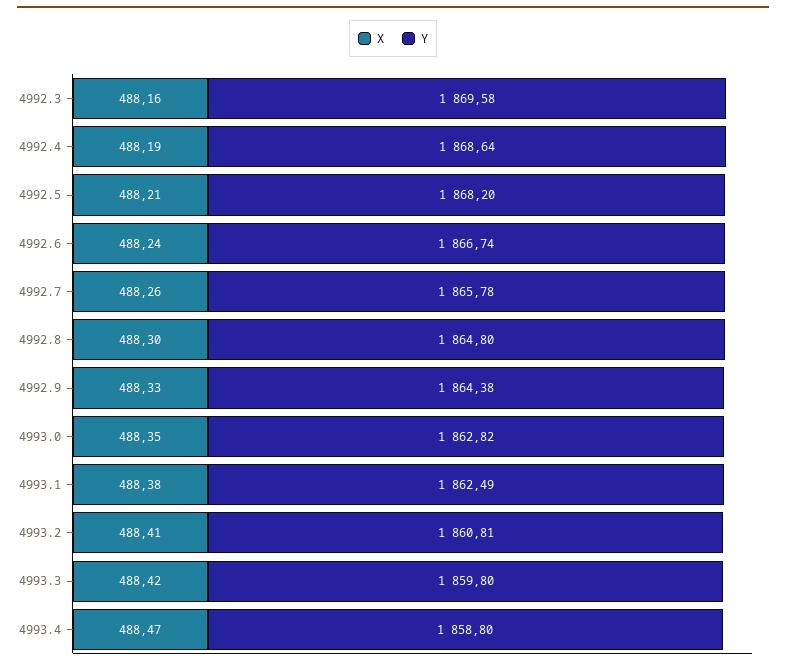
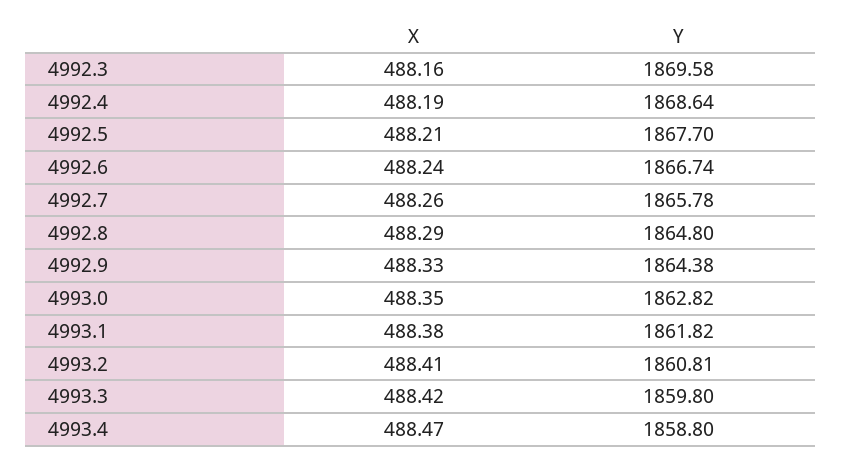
  {
    "X": {
      "4992.3": 488.16,
      "4992.4": 488.19,
      "4992.5": 488.21,
      "4992.6": 488.24,
      "4992.7": 488.26,
-     "4992.8": 488.3,
+     "4992.8": 488.29,
      "4992.9": 488.33,
      "4993.0": 488.35,
      "4993.1": 488.38,
      "4993.2": 488.41,
      "4993.3": 488.42,
      "4993.4": 488.47
    },
    "Y": {
      "4992.3": 1869.58,
      "4992.4": 1868.64,
-     "4992.5": 1868.2,
+     "4992.5": 1867.7,
      "4992.6": 1866.74,
      "4992.7": 1865.78,
      "4992.8": 1864.8,
      "4992.9": 1864.38,
      "4993.0": 1862.82,
-     "4993.1": 1862.49,
+     "4993.1": 1861.82,
      "4993.2": 1860.81,
      "4993.3": 1859.8,
      "4993.4": 1858.8
    }
  }

